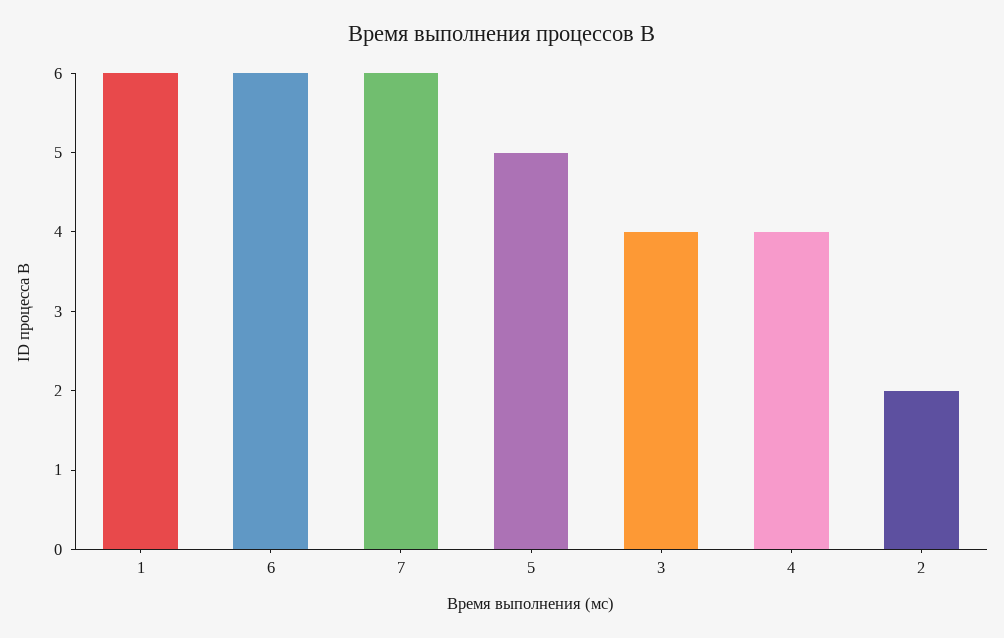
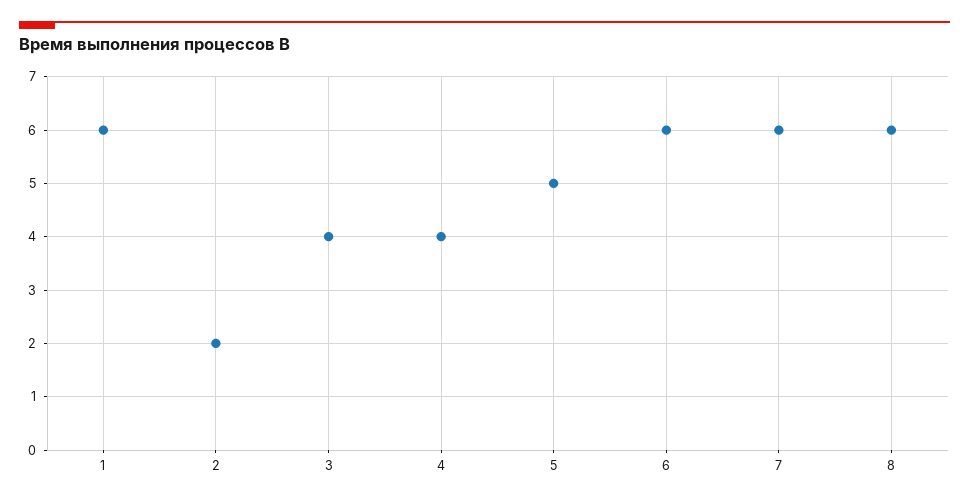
  {
    "1": 6,
    "6": 6,
    "7": 6,
    "5": 5,
    "3": 4,
    "4": 4,
-   "2": 2
+   "2": 2,
+   "8": 6
  }

